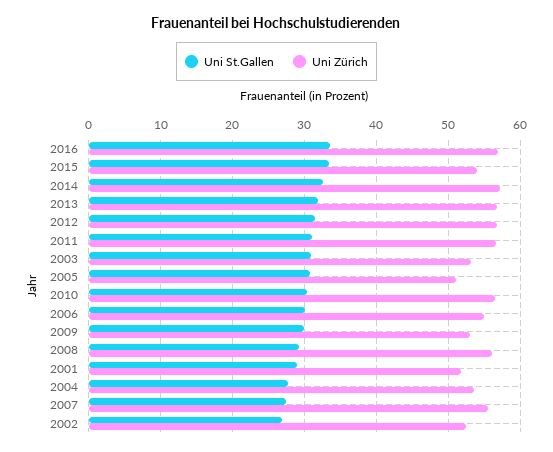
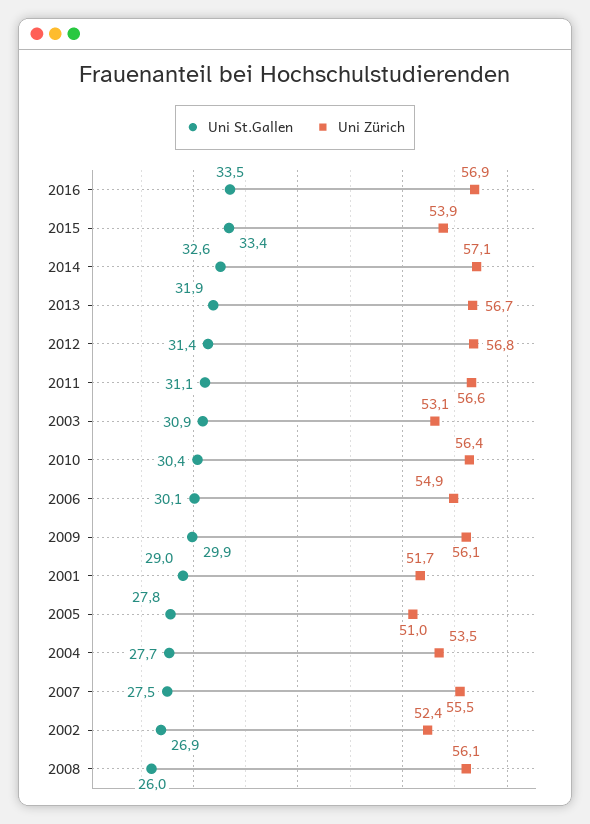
  {
    "Uni St.Gallen": {
      "2016": 33.5,
      "2015": 33.4,
      "2014": 32.6,
      "2013": 31.9,
      "2012": 31.4,
      "2011": 31.1,
      "2003": 30.9,
-     "2005": 31,
+     "2005": 27.8,
      "2010": 30.4,
      "2006": 30.1,
      "2009": 29.9,
-     "2008": 29,
+     "2008": 26,
      "2001": 29,
      "2004": 27.7,
      "2007": 27.5,
      "2002": 26.9
    },
    "Uni Zürich": {
      "2016": 56.9,
      "2015": 53.9,
      "2014": 57.1,
      "2013": 56.7,
      "2012": 56.8,
      "2011": 56.6,
      "2003": 53.1,
      "2005": 51,
      "2010": 56.4,
      "2006": 54.9,
-     "2009": 53,
+     "2009": 56.1,
      "2008": 56.1,
      "2001": 51.7,
      "2004": 53.5,
      "2007": 55.5,
      "2002": 52.4
    }
  }

